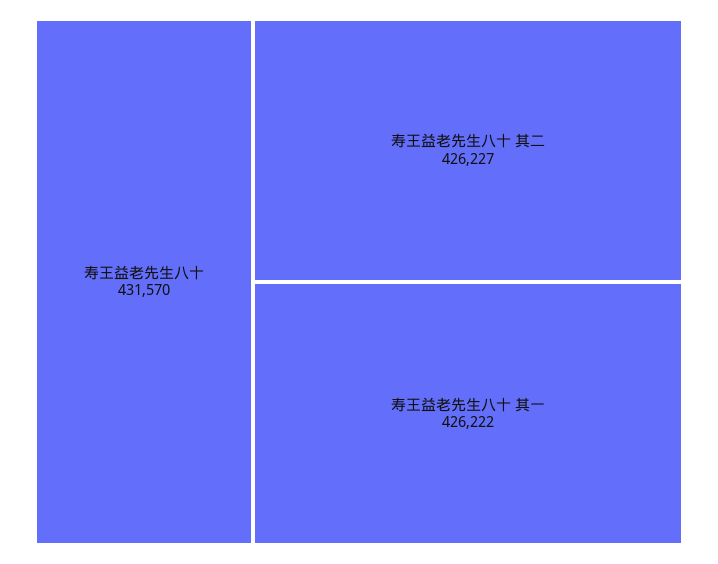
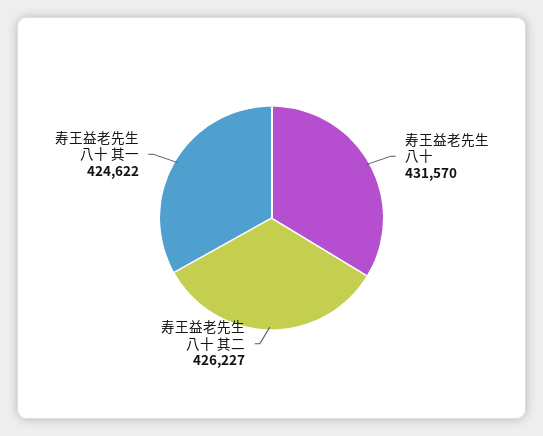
  {
    "寿王益老先生八十": 431570,
    "寿王益老先生八十 其二": 426227,
-   "寿王益老先生八十 其一": 426222
+   "寿王益老先生八十 其一": 424622
  }

